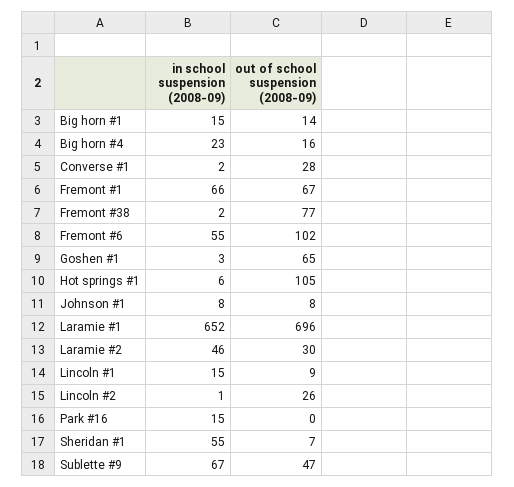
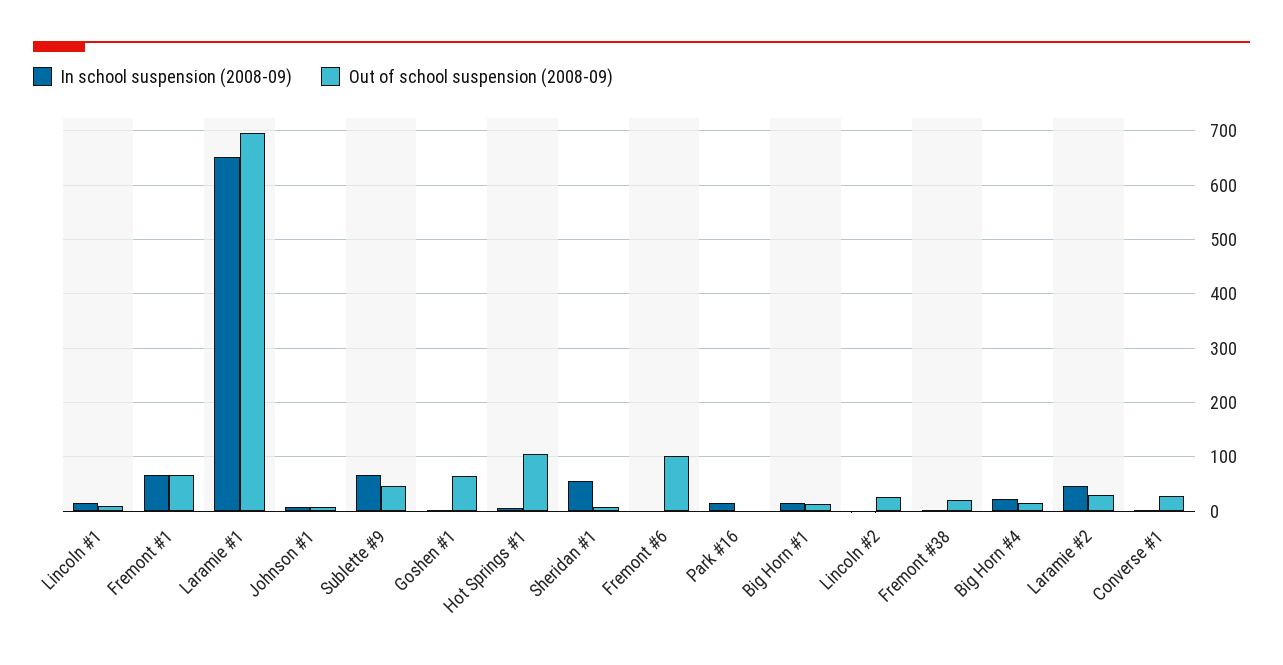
  {
    "in school suspension (2008-09)": {
      "Big horn #1": 15,
      "Big horn #4": 23,
      "Converse #1": 2,
      "Fremont #1": 66,
      "Fremont #38": 2,
-     "Fremont #6": 55,
+     "Fremont #6": 0,
      "Goshen #1": 3,
      "Hot springs #1": 6,
      "Johnson #1": 8,
      "Laramie #1": 652,
      "Laramie #2": 46,
      "Lincoln #1": 15,
      "Lincoln #2": 1,
      "Park #16": 15,
      "Sheridan #1": 55,
      "Sublette #9": 67
    },
    "out of school suspension (2008-09)": {
      "Big horn #1": 14,
      "Big horn #4": 16,
      "Converse #1": 28,
      "Fremont #1": 67,
-     "Fremont #38": 77,
+     "Fremont #38": 20,
      "Fremont #6": 102,
      "Goshen #1": 65,
      "Hot springs #1": 105,
      "Johnson #1": 8,
      "Laramie #1": 696,
      "Laramie #2": 30,
      "Lincoln #1": 9,
      "Lincoln #2": 26,
      "Park #16": 0,
      "Sheridan #1": 7,
      "Sublette #9": 47
    }
  }

